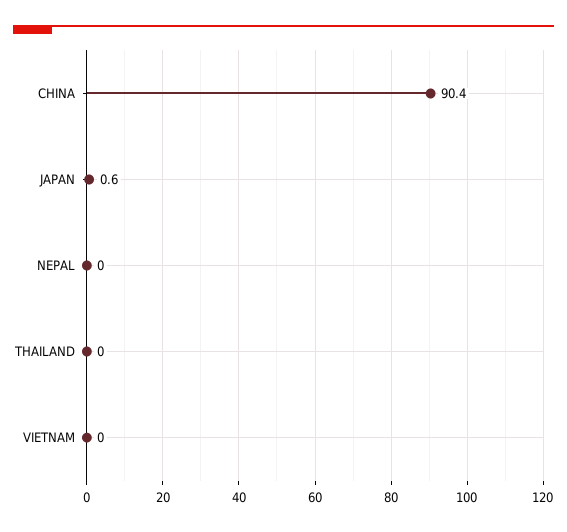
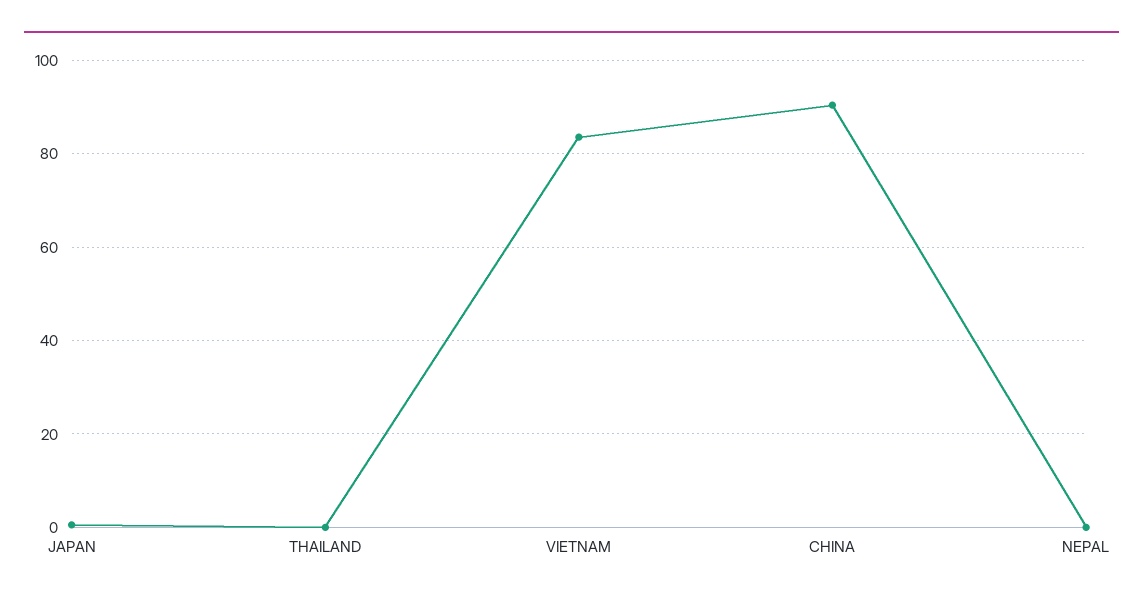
  {
    "CHINA": 90.4,
    "JAPAN": 0.6,
    "NEPAL": 0,
    "THAILAND": 0,
-   "VIETNAM": 0
+   "VIETNAM": 84
  }

